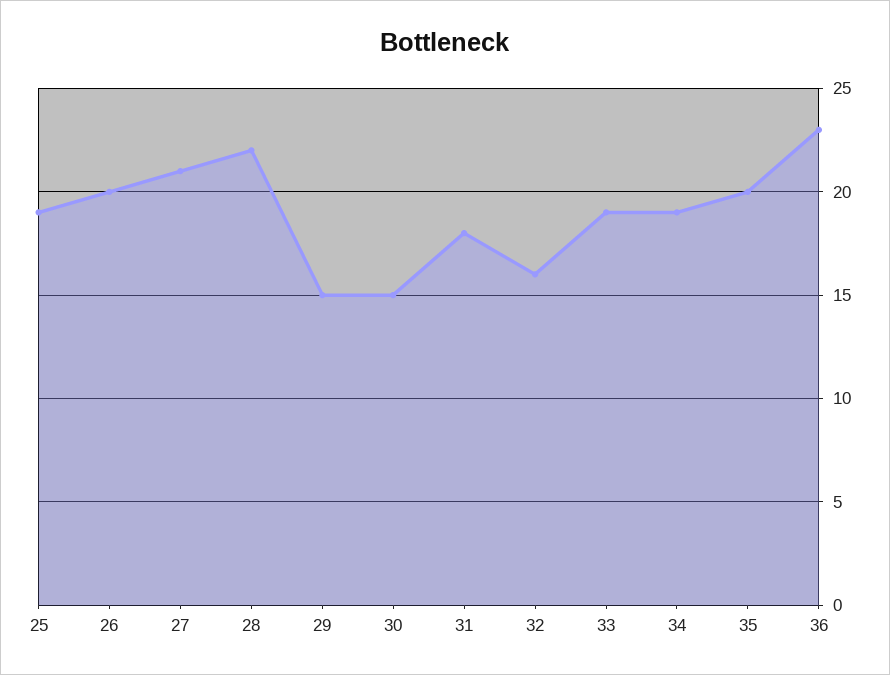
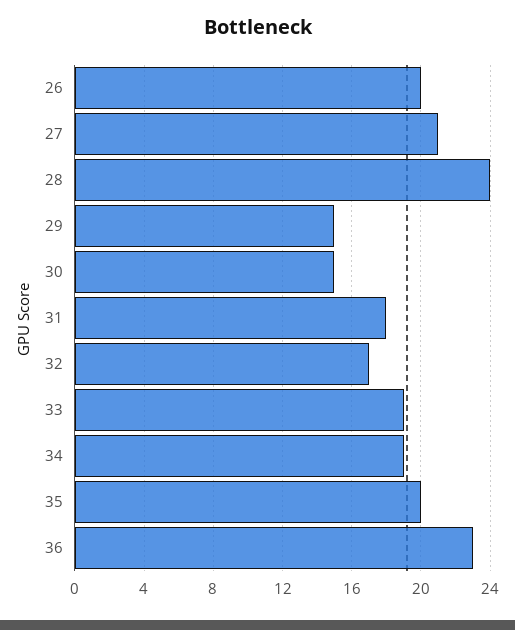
  {
-   "25": 19,
    "26": 20,
    "27": 21,
-   "28": 22,
+   "28": 24,
    "29": 15,
    "30": 15,
    "31": 18,
-   "32": 16,
+   "32": 17,
    "33": 19,
    "34": 19,
    "35": 20,
    "36": 23
  }

